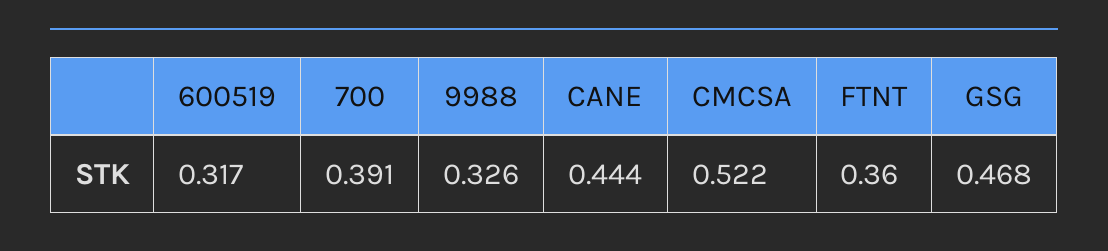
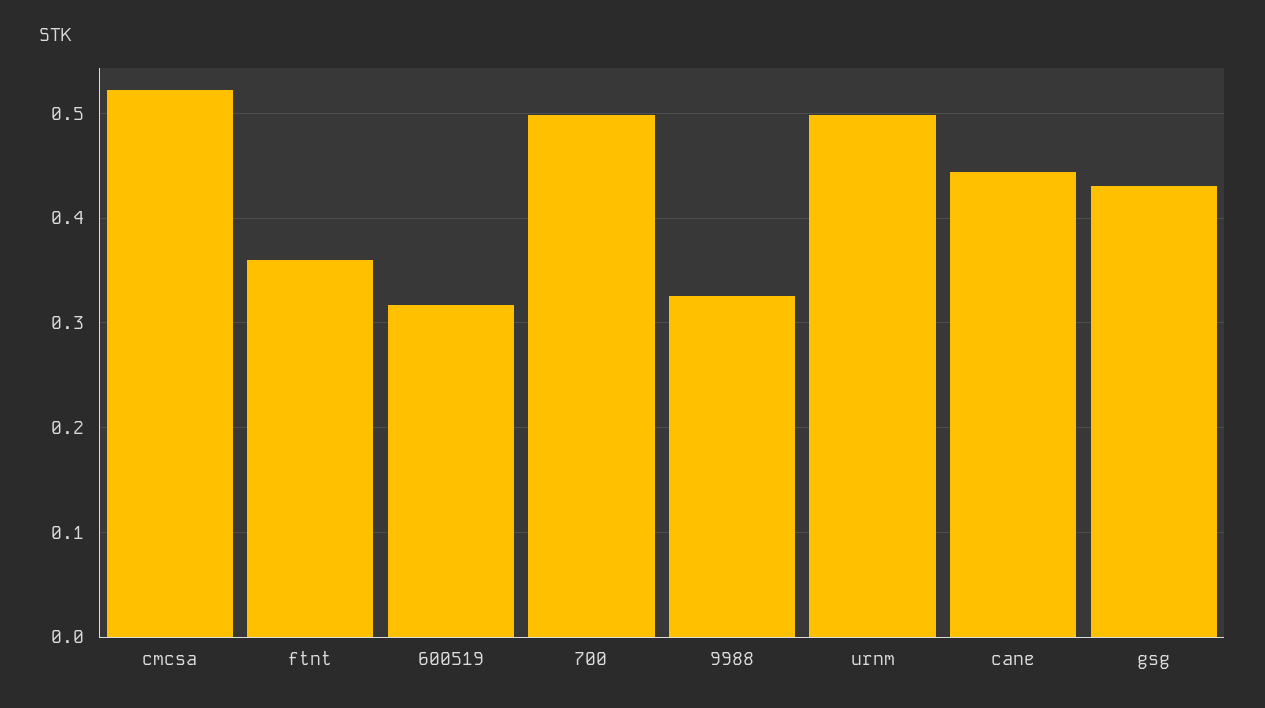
  {
    "600519": 0.317,
-   "700": 0.391,
+   "700": 0.5,
    "9988": 0.326,
    "CANE": 0.444,
    "CMCSA": 0.522,
    "FTNT": 0.36,
-   "GSG": 0.468
+   "GSG": 0.43,
+   "urnm": 0.5
  }

